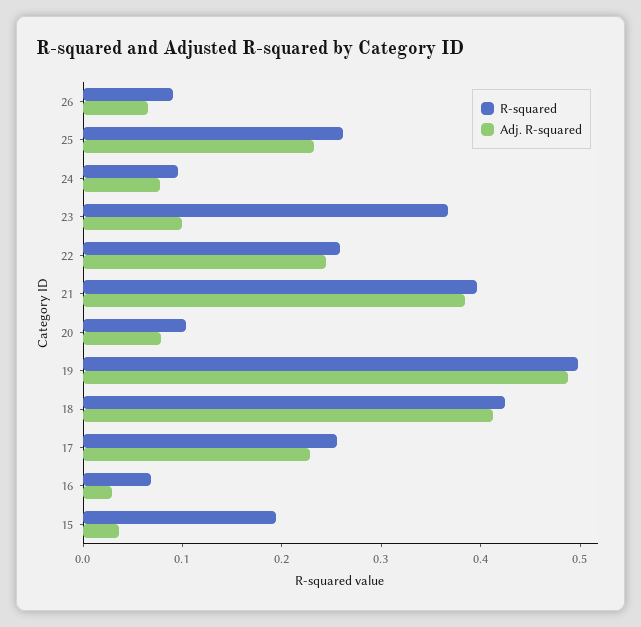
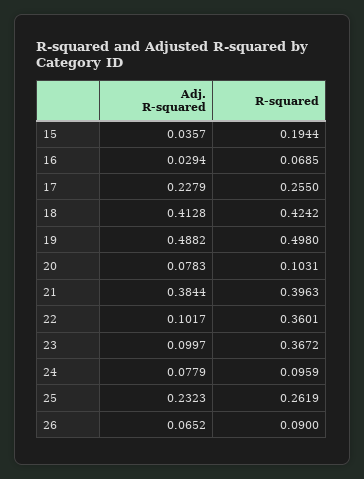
  {
    "R-squared": {
      "26": 0.09,
      "25": 0.2619,
      "24": 0.0959,
      "23": 0.3672,
-     "22": 0.26,
+     "22": 0.3601,
      "21": 0.3963,
      "20": 0.1031,
      "19": 0.498,
      "18": 0.4242,
      "17": 0.255,
      "16": 0.0685,
      "15": 0.1944
    },
    "Adj. R-squared": {
      "26": 0.0652,
      "25": 0.2323,
      "24": 0.0779,
      "23": 0.0997,
-     "22": 0.24,
+     "22": 0.1017,
      "21": 0.3844,
      "20": 0.0783,
      "19": 0.4882,
      "18": 0.4128,
      "17": 0.2279,
      "16": 0.0294,
      "15": 0.0357
    }
  }

